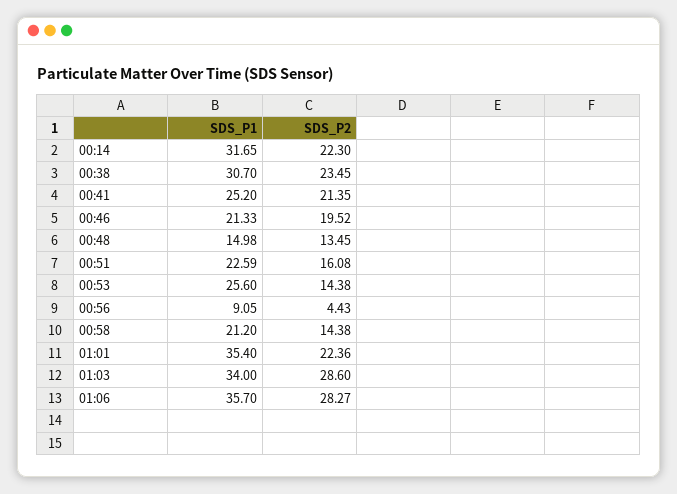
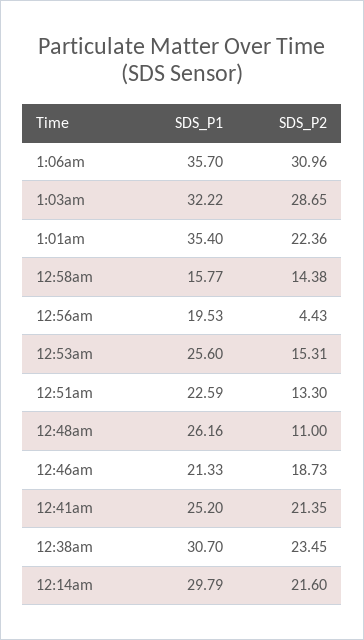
  {
    "SDS_P1": {
-     "00:14": 31.65,
+     "00:14": 29.79,
      "00:38": 30.7,
      "00:41": 25.2,
      "00:46": 21.33,
-     "00:48": 14.98,
+     "00:48": 26.16,
      "00:51": 22.59,
      "00:53": 25.6,
-     "00:56": 9.05,
+     "00:56": 19.53,
-     "00:58": 21.2,
+     "00:58": 15.77,
      "01:01": 35.4,
-     "01:03": 34,
+     "01:03": 32.22,
      "01:06": 35.7
    },
    "SDS_P2": {
-     "00:14": 22.3,
+     "00:14": 21.6,
      "00:38": 23.45,
      "00:41": 21.35,
-     "00:46": 19.52,
+     "00:46": 18.73,
-     "00:48": 13.45,
+     "00:48": 11,
-     "00:51": 16.08,
+     "00:51": 13.3,
-     "00:53": 14.38,
+     "00:53": 15.31,
      "00:56": 4.43,
      "00:58": 14.38,
      "01:01": 22.36,
-     "01:03": 28.6,
+     "01:03": 28.65,
-     "01:06": 28.27
+     "01:06": 30.96
    }
  }

